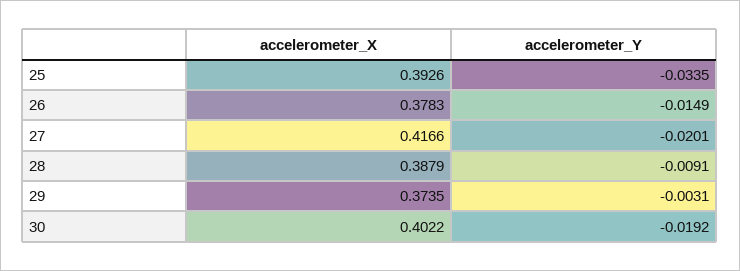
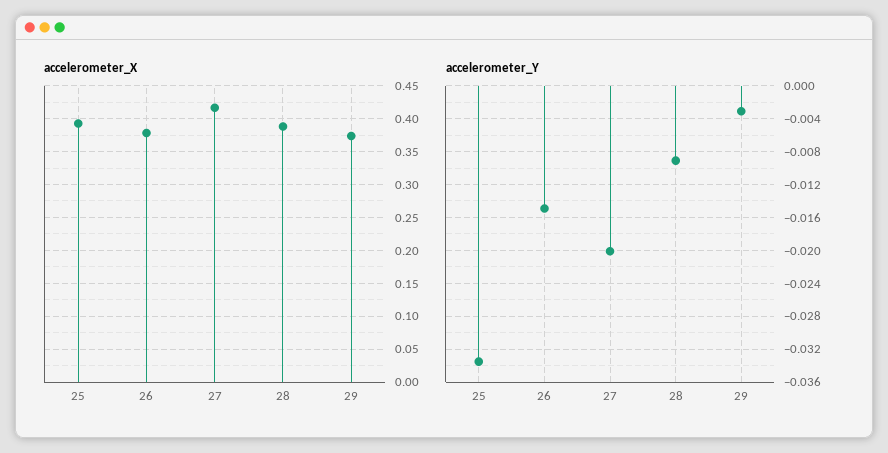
  {
    "accelerometer_X": {
      "25": 0.3926,
      "26": 0.3783,
      "27": 0.4166,
      "28": 0.3879,
-     "29": 0.3735,
+     "29": 0.3735
-     "30": 0.4022
    },
    "accelerometer_Y": {
      "25": -0.0335,
      "26": -0.0149,
      "27": -0.0201,
      "28": -0.0091,
-     "29": -0.0031,
+     "29": -0.0031
-     "30": -0.0192
    }
  }

